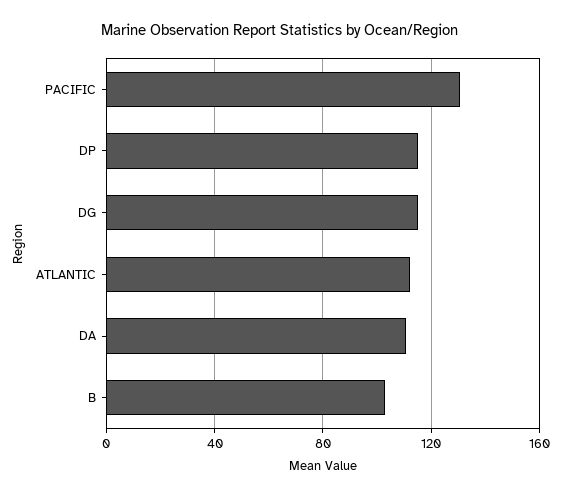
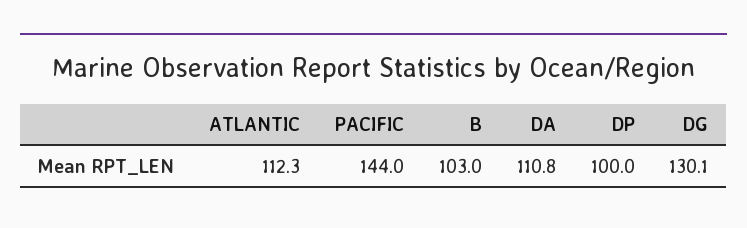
  {
-   "PACIFIC": 130,
+   "PACIFIC": 144,
-   "DP": 115,
+   "DP": 100,
-   "DG": 115,
+   "DG": 130.1,
    "ATLANTIC": 112.3,
    "DA": 110.8,
    "B": 103
  }

